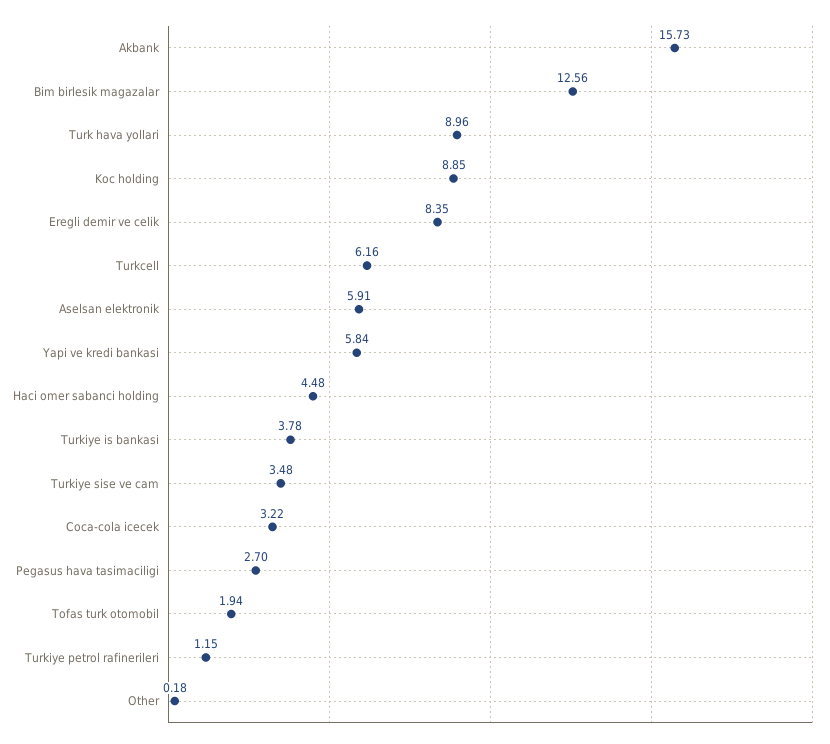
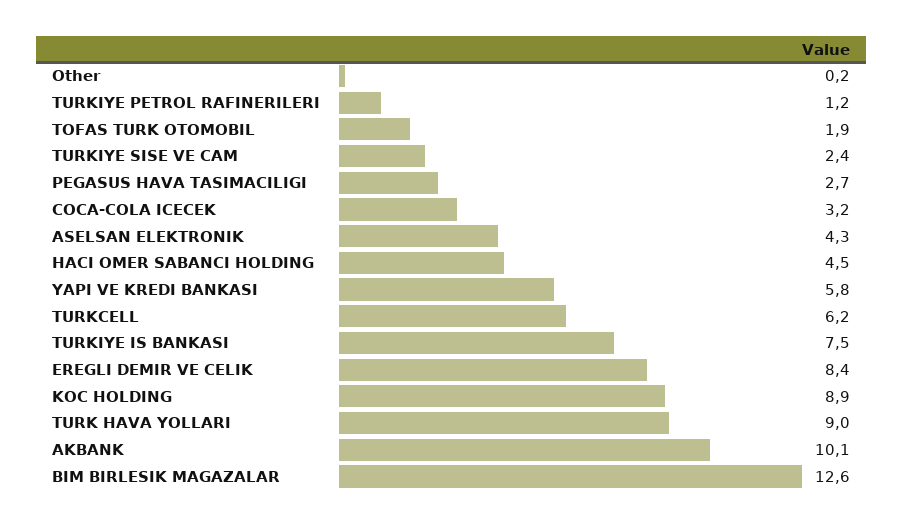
  {
-   "Akbank": 15.73,
+   "Akbank": 10.1,
    "Bim birlesik magazalar": 12.56,
    "Turk hava yollari": 8.96,
    "Koc holding": 8.85,
    "Eregli demir ve celik": 8.35,
    "Turkcell": 6.16,
-   "Aselsan elektronik": 5.91,
+   "Aselsan elektronik": 4.3,
    "Yapi ve kredi bankasi": 5.84,
    "Haci omer sabanci holding": 4.48,
-   "Turkiye is bankasi": 3.78,
+   "Turkiye is bankasi": 7.5,
-   "Turkiye sise ve cam": 3.48,
+   "Turkiye sise ve cam": 2.4,
    "Coca-cola icecek": 3.22,
    "Pegasus hava tasimaciligi": 2.7,
    "Tofas turk otomobil": 1.94,
    "Turkiye petrol rafinerileri": 1.15,
    "Other": 0.18
  }

